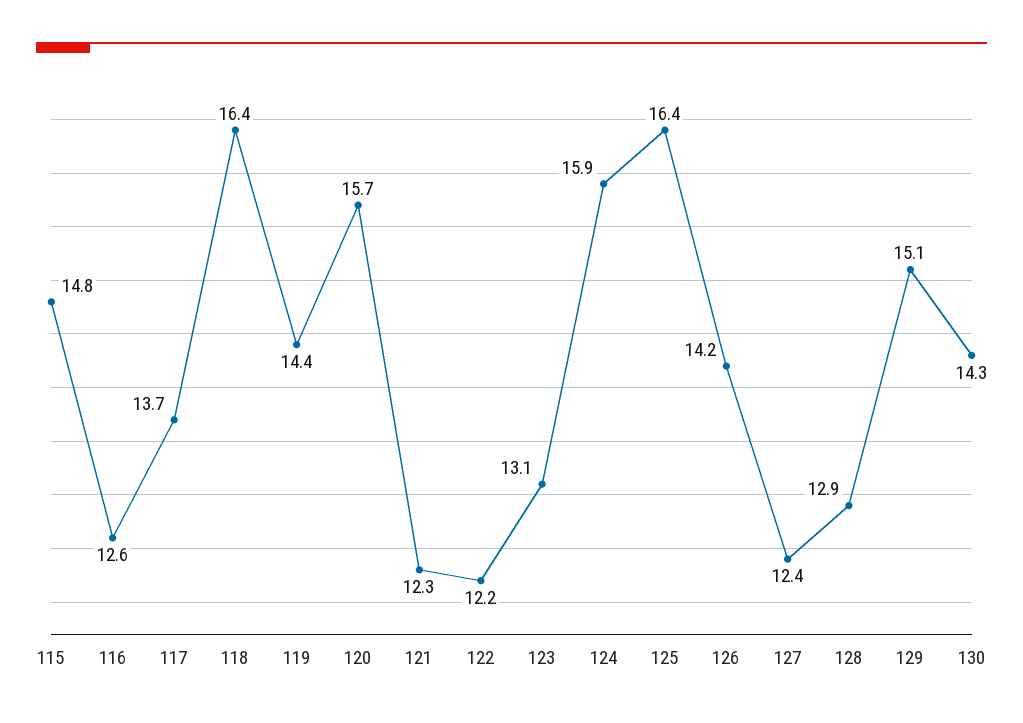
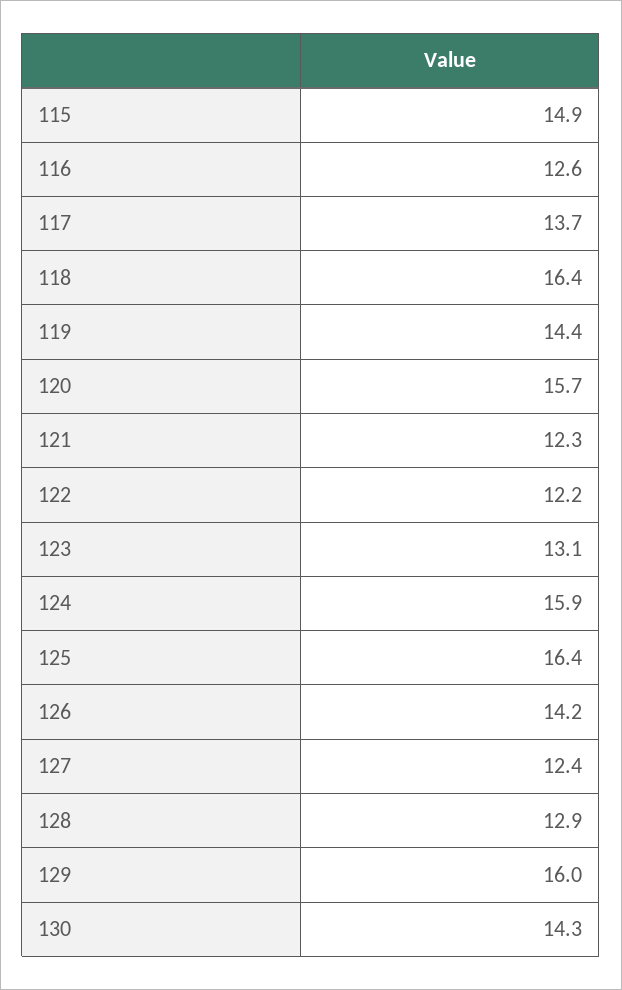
  {
-   "115": 14.8,
+   "115": 14.9,
    "116": 12.6,
    "117": 13.7,
    "118": 16.4,
    "119": 14.4,
    "120": 15.7,
    "121": 12.3,
    "122": 12.2,
    "123": 13.1,
    "124": 15.9,
    "125": 16.4,
    "126": 14.2,
    "127": 12.4,
    "128": 12.9,
-   "129": 15.1,
+   "129": 16,
    "130": 14.3
  }

